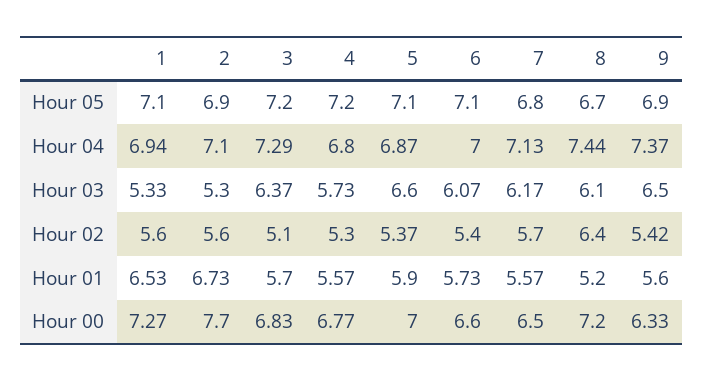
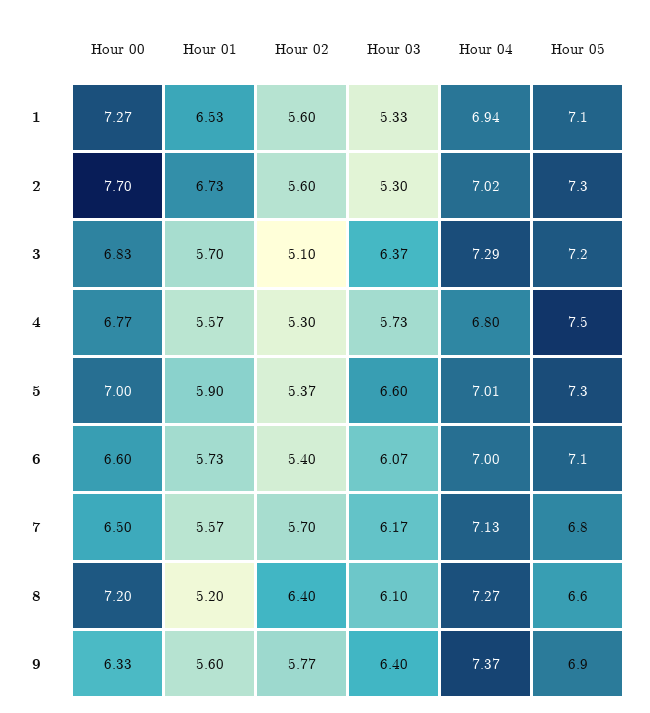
  {
    "1": {
      "Hour 05": 7.1,
      "Hour 04": 6.94,
      "Hour 03": 5.33,
      "Hour 02": 5.6,
      "Hour 01": 6.53,
      "Hour 00": 7.27
    },
    "2": {
-     "Hour 05": 6.9,
+     "Hour 05": 7.3,
-     "Hour 04": 7.1,
+     "Hour 04": 7.02,
      "Hour 03": 5.3,
      "Hour 02": 5.6,
      "Hour 01": 6.73,
      "Hour 00": 7.7
    },
    "3": {
      "Hour 05": 7.2,
      "Hour 04": 7.29,
      "Hour 03": 6.37,
      "Hour 02": 5.1,
      "Hour 01": 5.7,
      "Hour 00": 6.83
    },
    "4": {
-     "Hour 05": 7.2,
+     "Hour 05": 7.5,
      "Hour 04": 6.8,
      "Hour 03": 5.73,
      "Hour 02": 5.3,
      "Hour 01": 5.57,
      "Hour 00": 6.77
    },
    "5": {
-     "Hour 05": 7.1,
+     "Hour 05": 7.3,
-     "Hour 04": 6.87,
+     "Hour 04": 7.01,
      "Hour 03": 6.6,
      "Hour 02": 5.37,
      "Hour 01": 5.9,
      "Hour 00": 7
    },
    "6": {
      "Hour 05": 7.1,
      "Hour 04": 7,
      "Hour 03": 6.07,
      "Hour 02": 5.4,
      "Hour 01": 5.73,
      "Hour 00": 6.6
    },
    "7": {
      "Hour 05": 6.8,
      "Hour 04": 7.13,
      "Hour 03": 6.17,
      "Hour 02": 5.7,
      "Hour 01": 5.57,
      "Hour 00": 6.5
    },
    "8": {
-     "Hour 05": 6.7,
+     "Hour 05": 6.6,
-     "Hour 04": 7.44,
+     "Hour 04": 7.27,
      "Hour 03": 6.1,
      "Hour 02": 6.4,
      "Hour 01": 5.2,
      "Hour 00": 7.2
    },
    "9": {
      "Hour 05": 6.9,
      "Hour 04": 7.37,
-     "Hour 03": 6.5,
+     "Hour 03": 6.4,
-     "Hour 02": 5.42,
+     "Hour 02": 5.77,
      "Hour 01": 5.6,
      "Hour 00": 6.33
    }
  }

